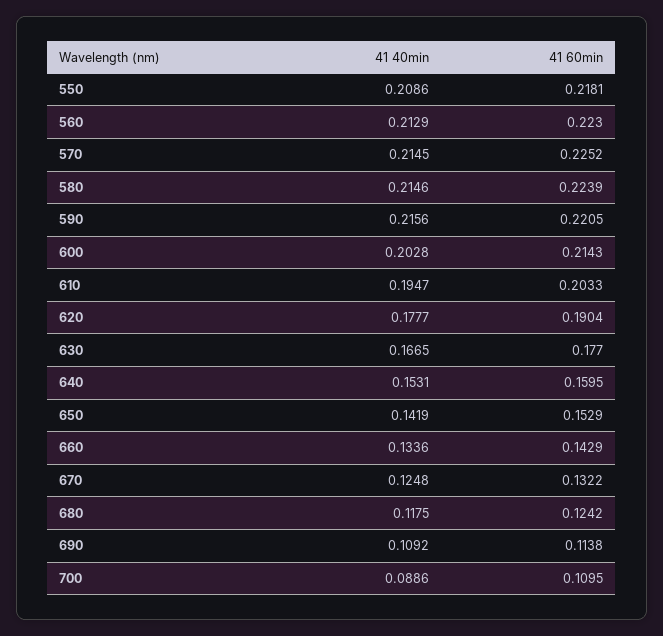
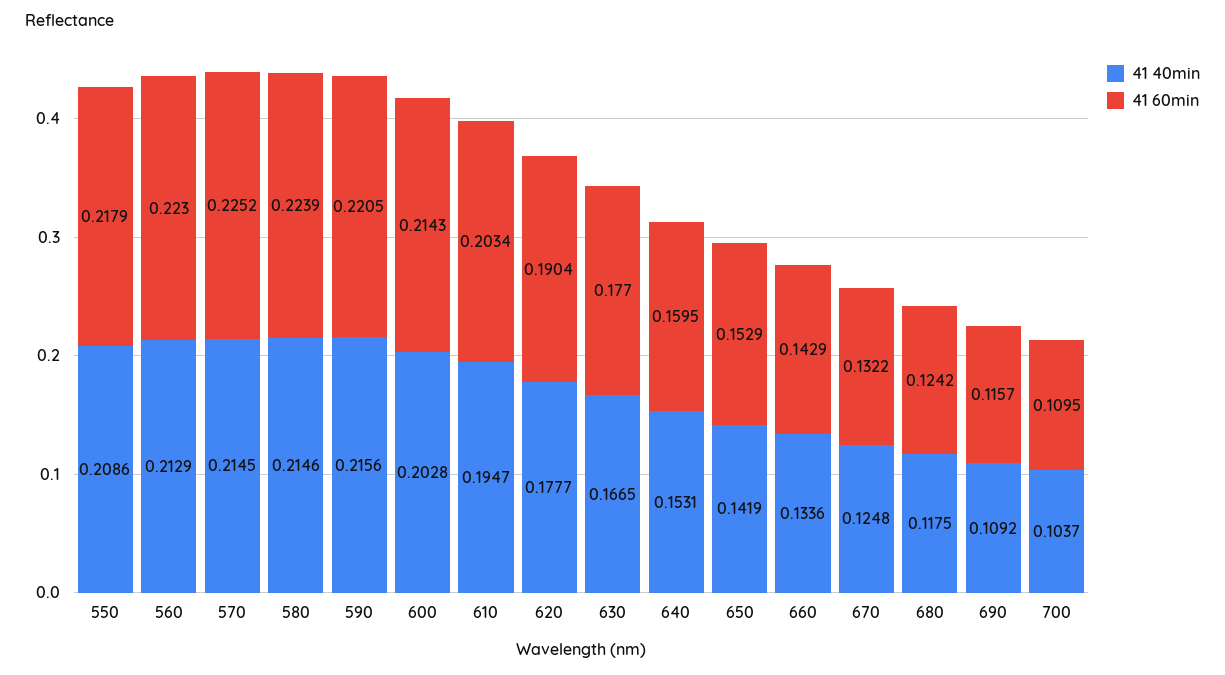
  {
    "41 40min": {
      "550": 0.2086,
      "560": 0.2129,
      "570": 0.2145,
      "580": 0.2146,
      "590": 0.2156,
      "600": 0.2028,
      "610": 0.1947,
      "620": 0.1777,
      "630": 0.1665,
      "640": 0.1531,
      "650": 0.1419,
      "660": 0.1336,
      "670": 0.1248,
      "680": 0.1175,
      "690": 0.1092,
-     "700": 0.0886
+     "700": 0.1037
    },
    "41 60min": {
-     "550": 0.2181,
+     "550": 0.2179,
      "560": 0.223,
      "570": 0.2252,
      "580": 0.2239,
      "590": 0.2205,
      "600": 0.2143,
-     "610": 0.2033,
+     "610": 0.2034,
      "620": 0.1904,
      "630": 0.177,
      "640": 0.1595,
      "650": 0.1529,
      "660": 0.1429,
      "670": 0.1322,
      "680": 0.1242,
-     "690": 0.1138,
+     "690": 0.1157,
      "700": 0.1095
    }
  }

